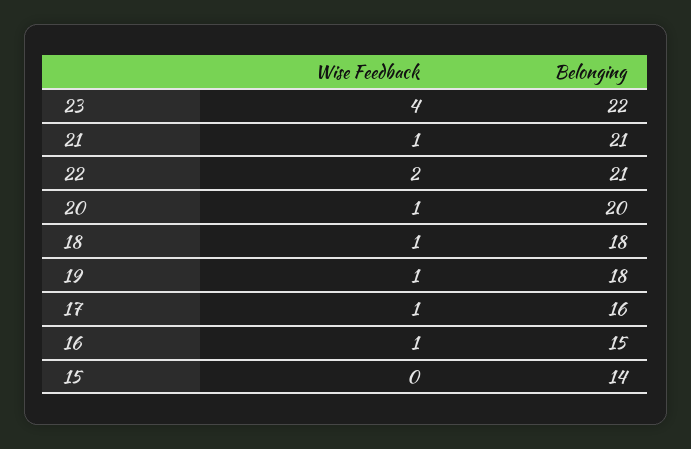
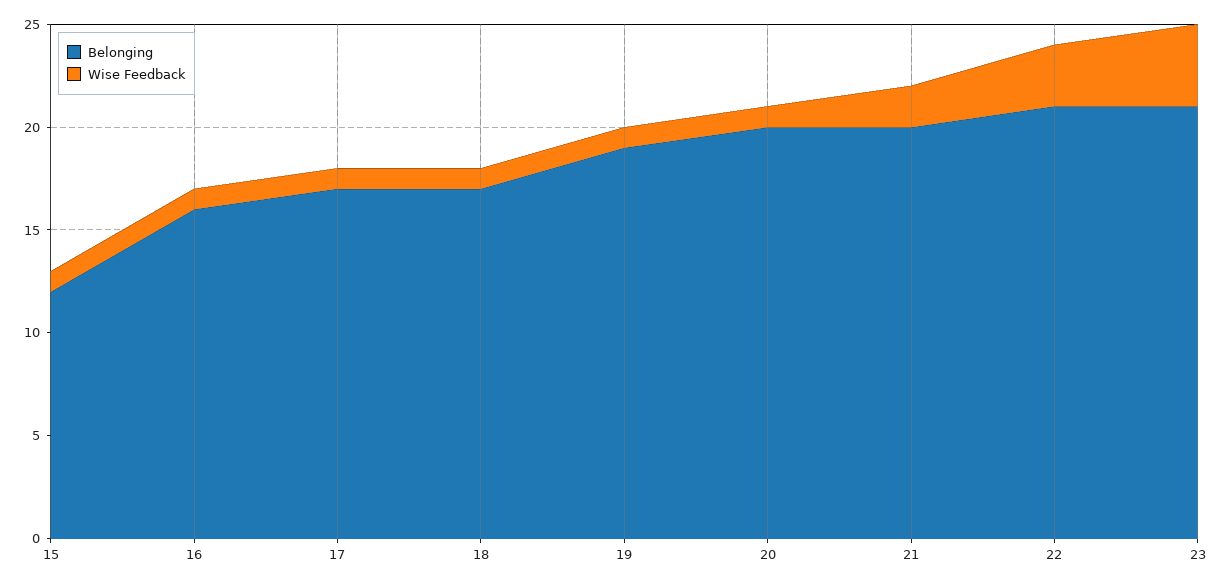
  {
    "Wise Feedback": {
      "23": 4,
-     "21": 1,
+     "21": 2,
-     "22": 2,
+     "22": 3,
      "20": 1,
      "18": 1,
      "19": 1,
      "17": 1,
      "16": 1,
-     "15": 0
+     "15": 1
    },
    "Belonging": {
-     "23": 22,
+     "23": 21,
-     "21": 21,
+     "21": 20,
      "22": 21,
      "20": 20,
-     "18": 18,
+     "18": 17,
-     "19": 18,
+     "19": 19,
-     "17": 16,
+     "17": 17,
-     "16": 15,
+     "16": 16,
-     "15": 14
+     "15": 12
    }
  }

